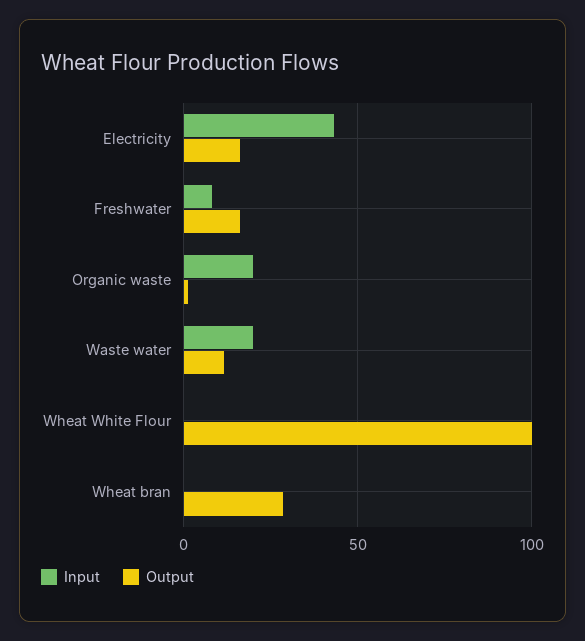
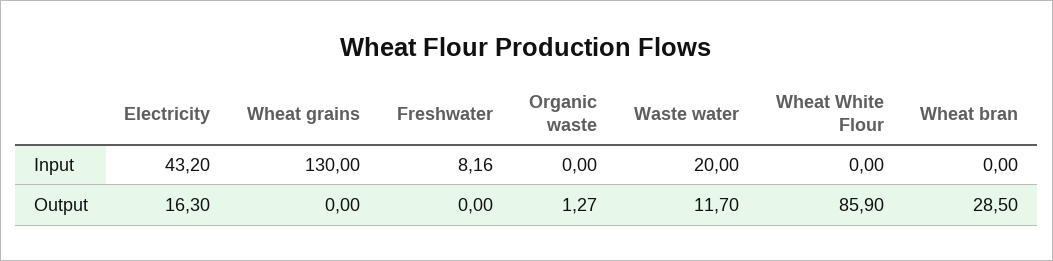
  {
    "Input": {
      "Electricity": 43.2,
      "Freshwater": 8.16,
-     "Organic waste": 20,
+     "Organic waste": 0,
      "Waste water": 20,
      "Wheat White Flour": 0,
-     "Wheat bran": 0
+     "Wheat bran": 0,
+     "Wheat grains": 130
    },
    "Output": {
      "Electricity": 16.3,
-     "Freshwater": 15,
+     "Freshwater": 0,
      "Organic waste": 1.27,
      "Waste water": 11.7,
-     "Wheat White Flour": 100,
+     "Wheat White Flour": 85.9,
-     "Wheat bran": 28.5
+     "Wheat bran": 28.5,
+     "Wheat grains": 0
    }
  }

